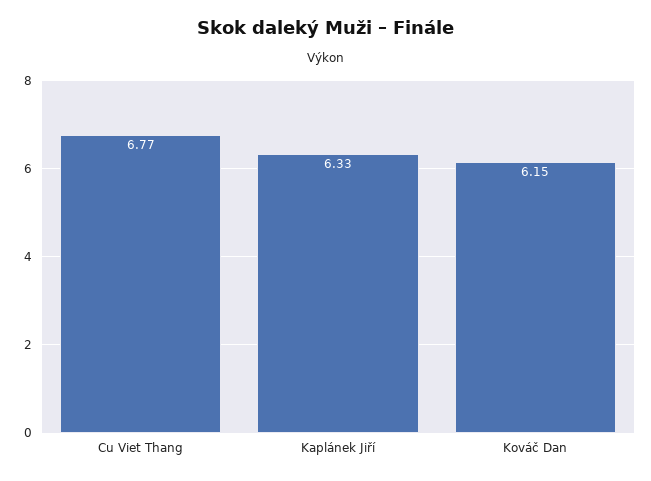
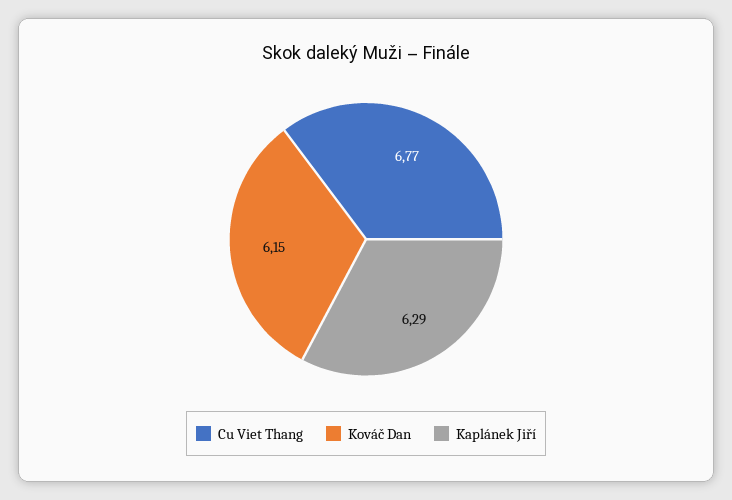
  {
    "Cu Viet Thang": 6.77,
-   "Kaplánek Jiří": 6.33,
+   "Kaplánek Jiří": 6.29,
    "Kováč Dan": 6.15
  }

